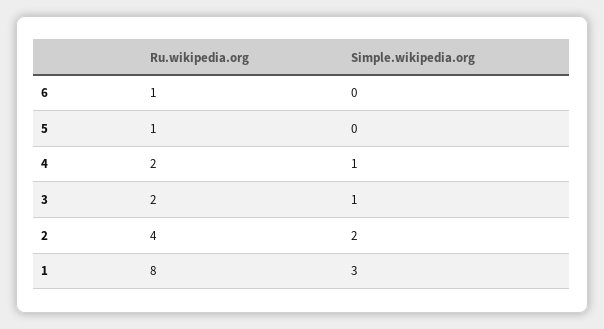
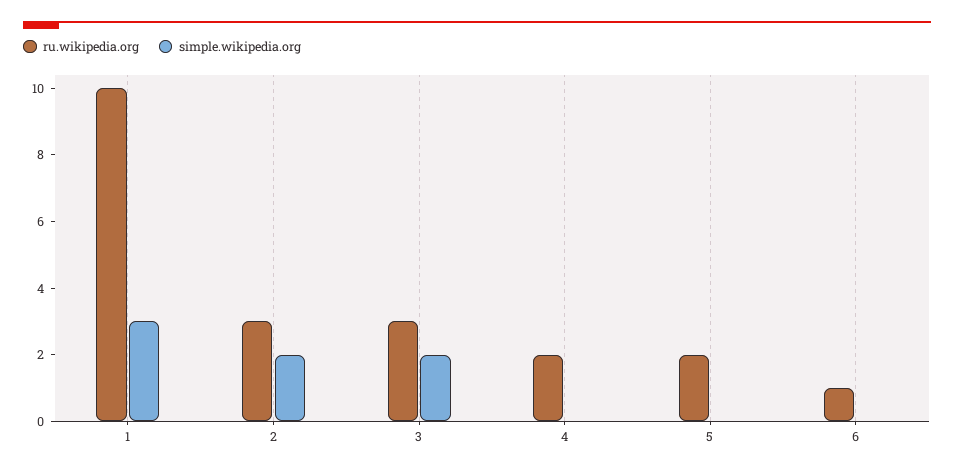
  {
    "Ru.wikipedia.org": {
      "6": 1,
-     "5": 1,
+     "5": 2,
      "4": 2,
-     "3": 2,
+     "3": 3,
-     "2": 4,
+     "2": 3,
-     "1": 8
+     "1": 10
    },
    "Simple.wikipedia.org": {
      "6": 0,
      "5": 0,
-     "4": 1,
+     "4": 0,
-     "3": 1,
+     "3": 2,
      "2": 2,
      "1": 3
    }
  }

